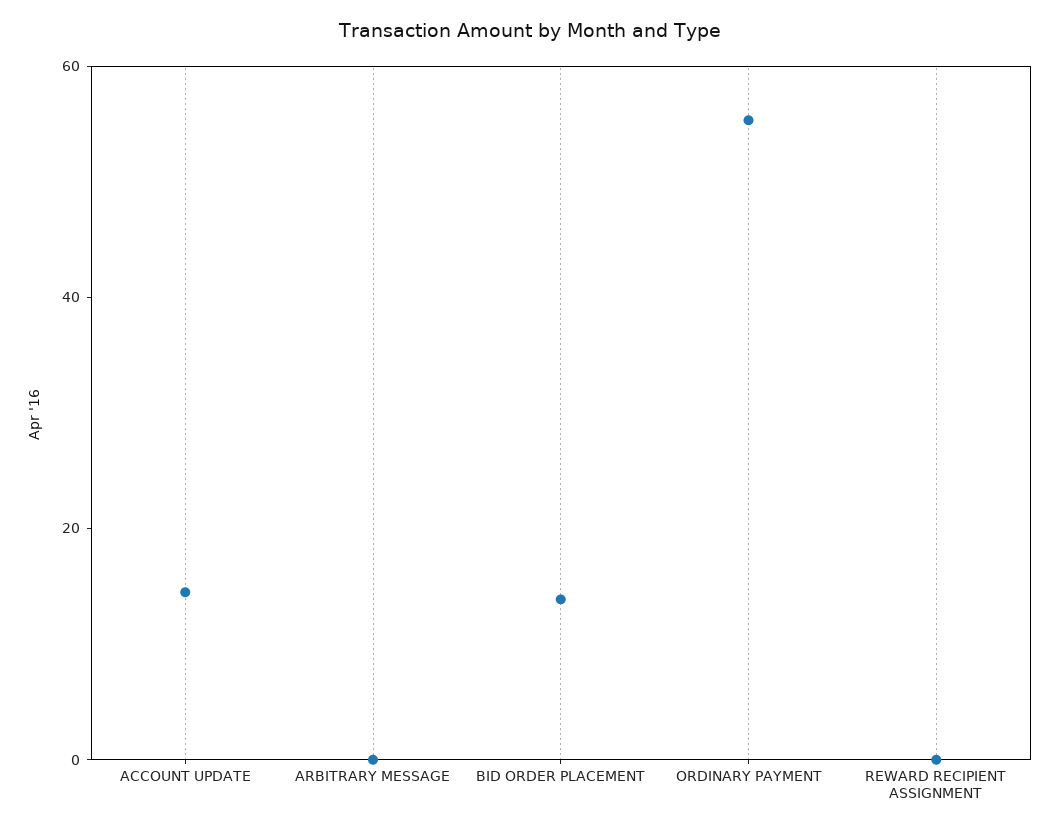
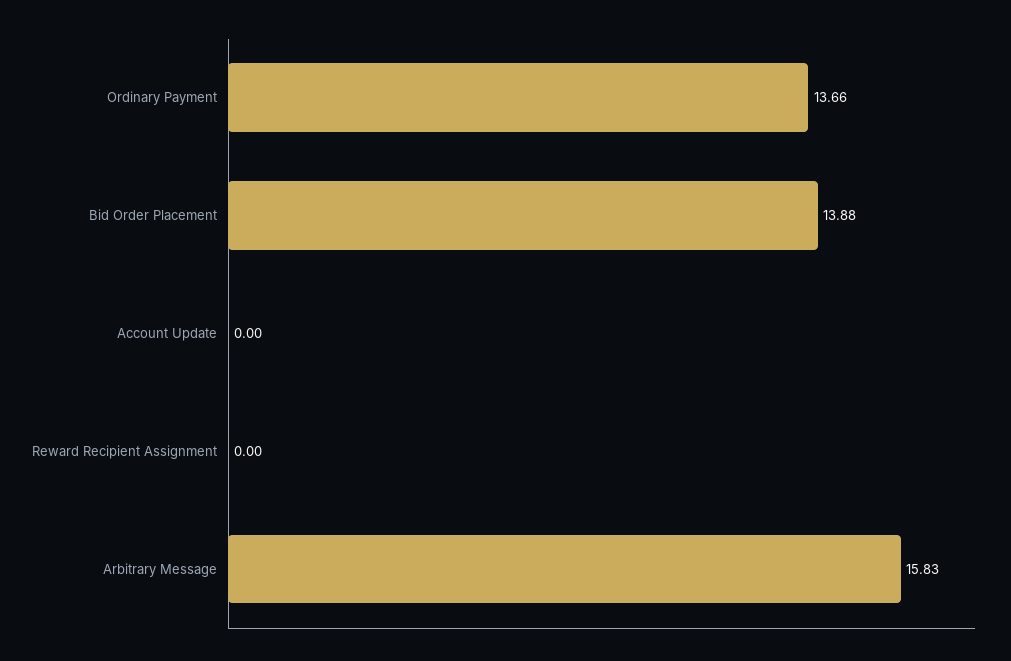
  {
-   "ACCOUNT UPDATE": 15,
+   "ACCOUNT UPDATE": 0,
-   "ARBITRARY MESSAGE": 0,
+   "ARBITRARY MESSAGE": 15.83,
    "BID ORDER PLACEMENT": 13.88,
-   "ORDINARY PAYMENT": 55,
+   "ORDINARY PAYMENT": 13.66,
    "REWARD RECIPIENT ASSIGNMENT": 0
  }

